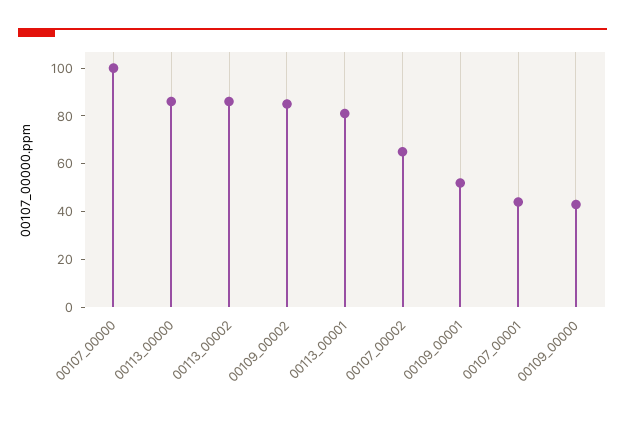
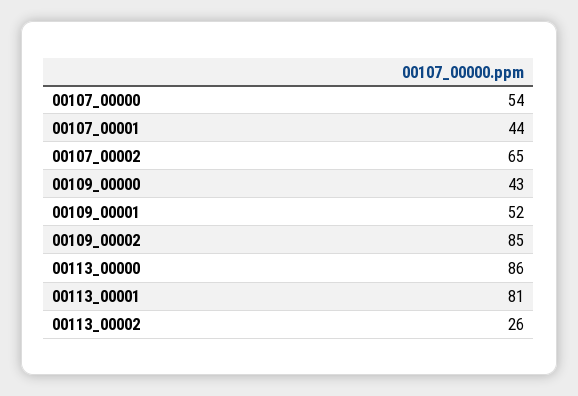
  {
-   "00107_00000": 100,
+   "00107_00000": 54,
    "00113_00000": 86,
-   "00113_00002": 85,
+   "00113_00002": 26,
    "00109_00002": 85,
    "00113_00001": 81,
    "00107_00002": 65,
    "00109_00001": 52,
    "00107_00001": 44,
    "00109_00000": 43
  }

